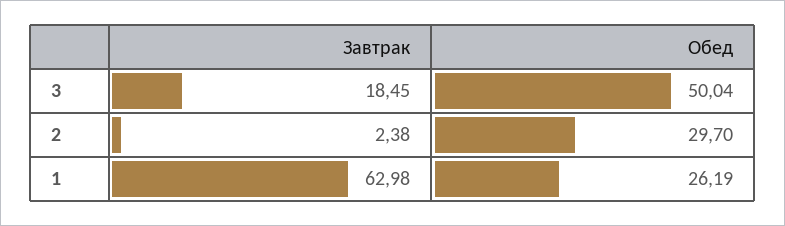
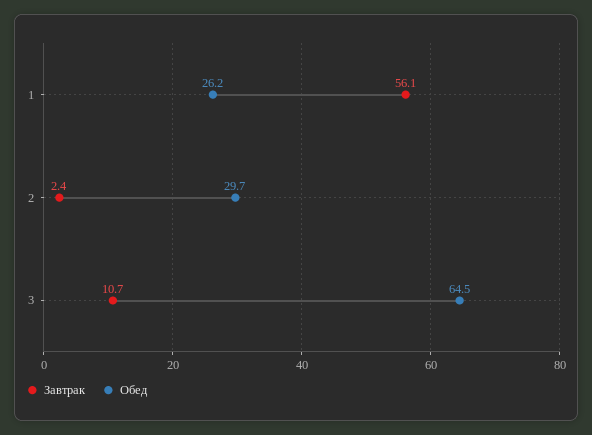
  {
    "Завтрак": {
-     "3": 18.45,
+     "3": 10.7,
      "2": 2.38,
-     "1": 62.98
+     "1": 56.1
    },
    "Обед": {
-     "3": 50.04,
+     "3": 64.5,
      "2": 29.7,
      "1": 26.19
    }
  }

